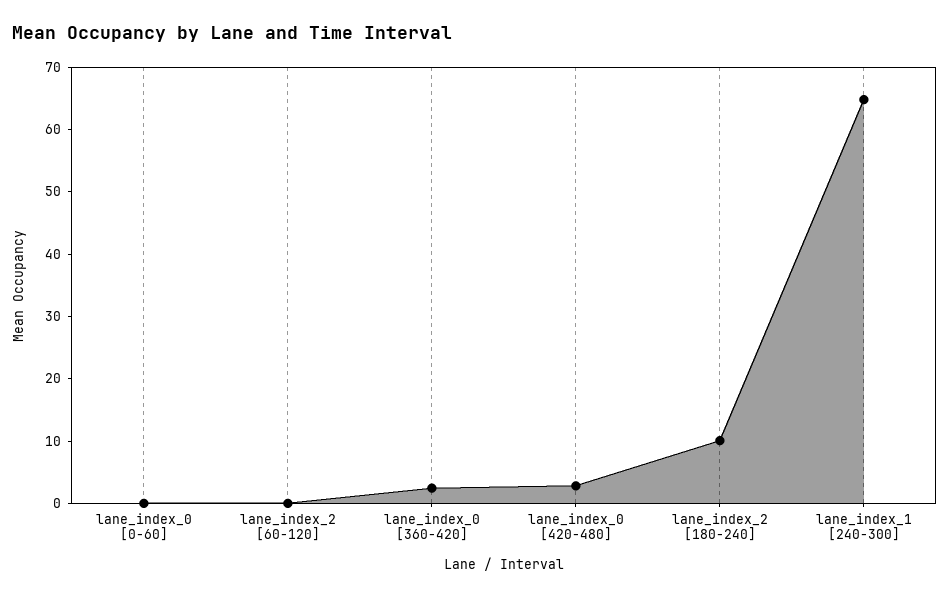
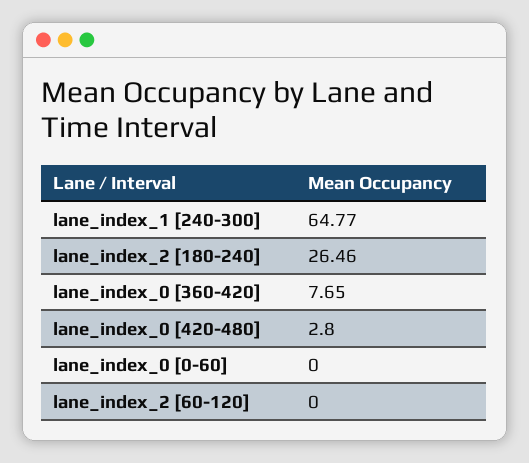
  {
    "lane_index_0 [0-60]": 0,
    "lane_index_2 [60-120]": 0,
-   "lane_index_0 [360-420]": 2,
+   "lane_index_0 [360-420]": 7.65,
    "lane_index_0 [420-480]": 2.8,
-   "lane_index_2 [180-240]": 10,
+   "lane_index_2 [180-240]": 26.46,
    "lane_index_1 [240-300]": 64.77
  }

